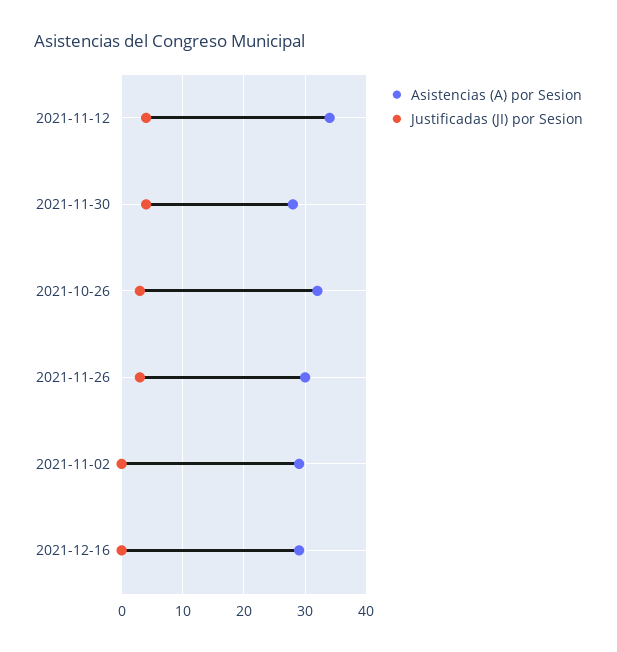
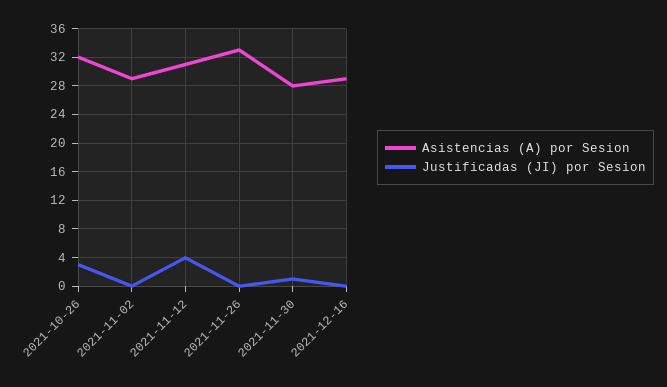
  {
    "Asistencias (A) por Sesion": {
-     "2021-11-12": 34,
+     "2021-11-12": 31,
      "2021-11-30": 28,
      "2021-10-26": 32,
-     "2021-11-26": 30,
+     "2021-11-26": 33,
      "2021-11-02": 29,
      "2021-12-16": 29
    },
    "Justificadas (JI) por Sesion": {
      "2021-11-12": 4,
-     "2021-11-30": 4,
+     "2021-11-30": 1,
      "2021-10-26": 3,
-     "2021-11-26": 3,
+     "2021-11-26": 0,
      "2021-11-02": 0,
      "2021-12-16": 0
    }
  }

